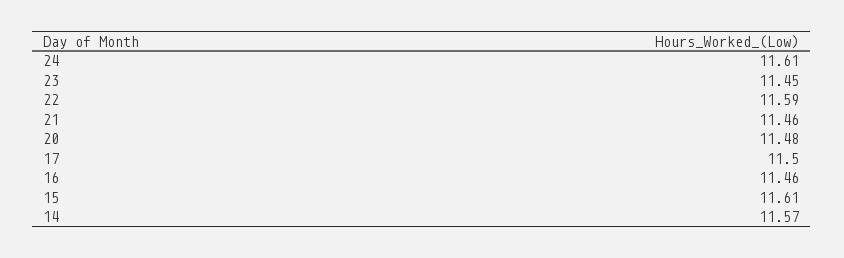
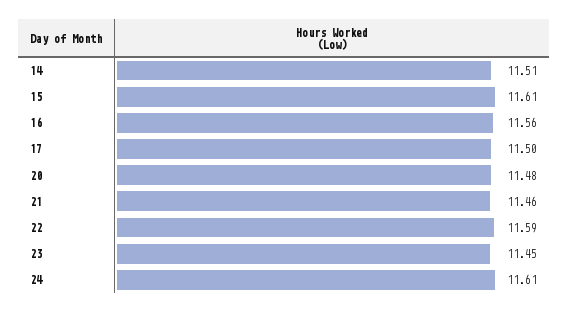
  {
    "24": 11.61,
    "23": 11.45,
    "22": 11.59,
    "21": 11.46,
    "20": 11.48,
    "17": 11.5,
-   "16": 11.46,
+   "16": 11.56,
    "15": 11.61,
-   "14": 11.57
+   "14": 11.51
  }

